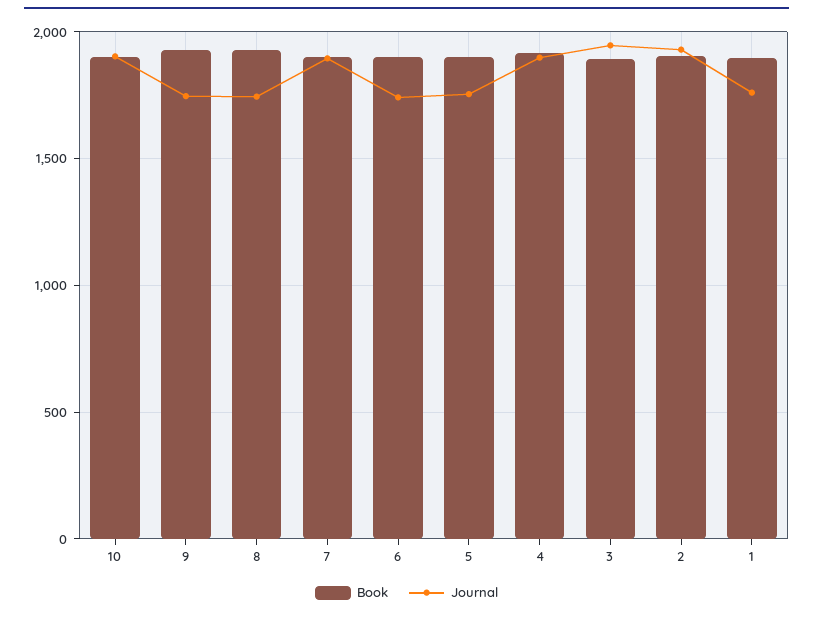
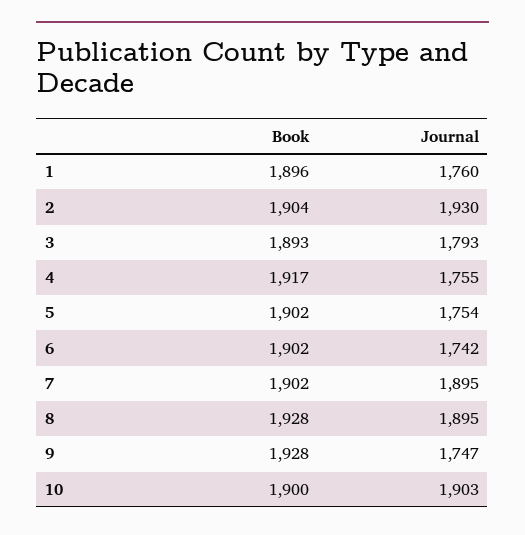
  {
    "Book": {
      "10": 1900,
      "9": 1928,
      "8": 1928,
      "7": 1902,
      "6": 1902,
      "5": 1902,
      "4": 1917,
      "3": 1893,
      "2": 1904,
      "1": 1896
    },
    "Journal": {
      "10": 1903,
      "9": 1747,
-     "8": 1750,
+     "8": 1895,
      "7": 1895,
      "6": 1742,
      "5": 1754,
-     "4": 1900,
+     "4": 1755,
-     "3": 1950,
+     "3": 1793,
      "2": 1930,
      "1": 1760
    }
  }

